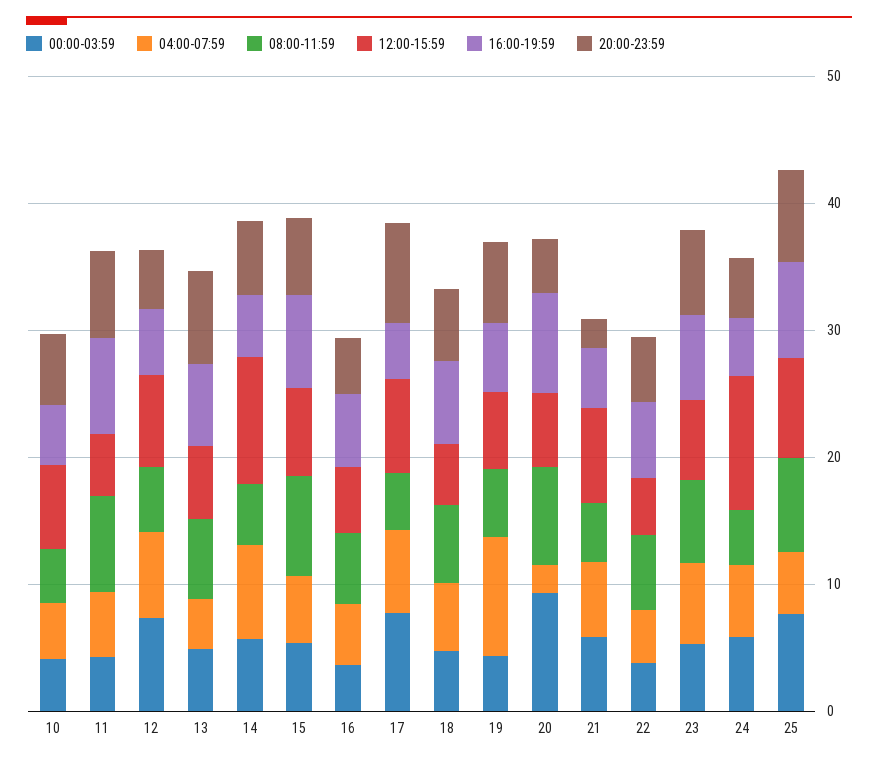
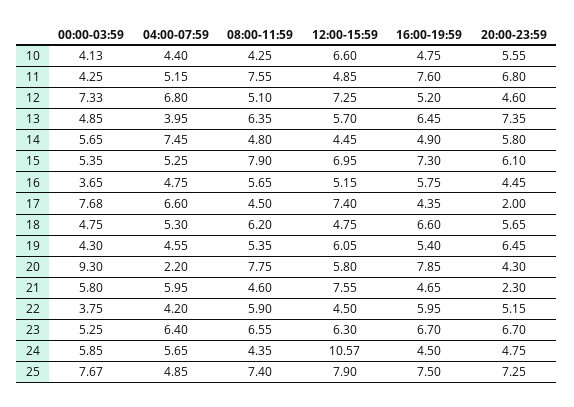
  {
    "00:00-03:59": {
      "10": 4.13,
      "11": 4.25,
      "12": 7.33,
      "13": 4.85,
      "14": 5.65,
      "15": 5.35,
      "16": 3.65,
      "17": 7.68,
      "18": 4.75,
      "19": 4.3,
      "20": 9.3,
      "21": 5.8,
      "22": 3.75,
      "23": 5.25,
      "24": 5.85,
      "25": 7.67
    },
    "04:00-07:59": {
      "10": 4.4,
      "11": 5.15,
      "12": 6.8,
      "13": 3.95,
      "14": 7.45,
      "15": 5.25,
      "16": 4.75,
      "17": 6.6,
      "18": 5.3,
-     "19": 10,
+     "19": 4.55,
      "20": 2.2,
      "21": 5.95,
      "22": 4.2,
      "23": 6.4,
      "24": 5.65,
      "25": 4.85
    },
    "08:00-11:59": {
      "10": 4.25,
      "11": 7.55,
      "12": 5.1,
      "13": 6.35,
      "14": 4.8,
      "15": 7.9,
      "16": 5.65,
      "17": 4.5,
      "18": 6.2,
      "19": 5.35,
      "20": 7.75,
      "21": 4.6,
      "22": 5.9,
      "23": 6.55,
      "24": 4.35,
      "25": 7.4
    },
    "12:00-15:59": {
      "10": 6.6,
      "11": 4.85,
      "12": 7.25,
      "13": 5.7,
-     "14": 10,
+     "14": 4.45,
      "15": 6.95,
      "16": 5.15,
      "17": 7.4,
      "18": 4.75,
      "19": 6.05,
      "20": 5.8,
      "21": 7.55,
      "22": 4.5,
      "23": 6.3,
      "24": 10.57,
      "25": 7.9
    },
    "16:00-19:59": {
      "10": 4.75,
      "11": 7.6,
      "12": 5.2,
      "13": 6.45,
      "14": 4.9,
      "15": 7.3,
      "16": 5.75,
      "17": 4.35,
      "18": 6.6,
      "19": 5.4,
      "20": 7.85,
      "21": 4.65,
      "22": 5.95,
      "23": 6.7,
      "24": 4.5,
      "25": 7.5
    },
    "20:00-23:59": {
      "10": 5.55,
      "11": 6.8,
      "12": 4.6,
      "13": 7.35,
      "14": 5.8,
      "15": 6.1,
      "16": 4.45,
-     "17": 8,
+     "17": 2,
      "18": 5.65,
      "19": 6.45,
      "20": 4.3,
      "21": 2.3,
      "22": 5.15,
      "23": 6.7,
      "24": 4.75,
      "25": 7.25
    }
  }

